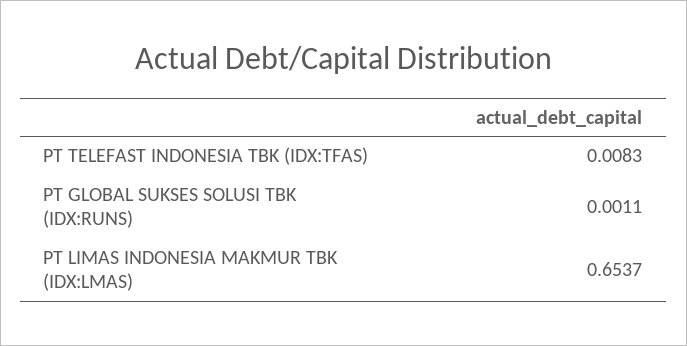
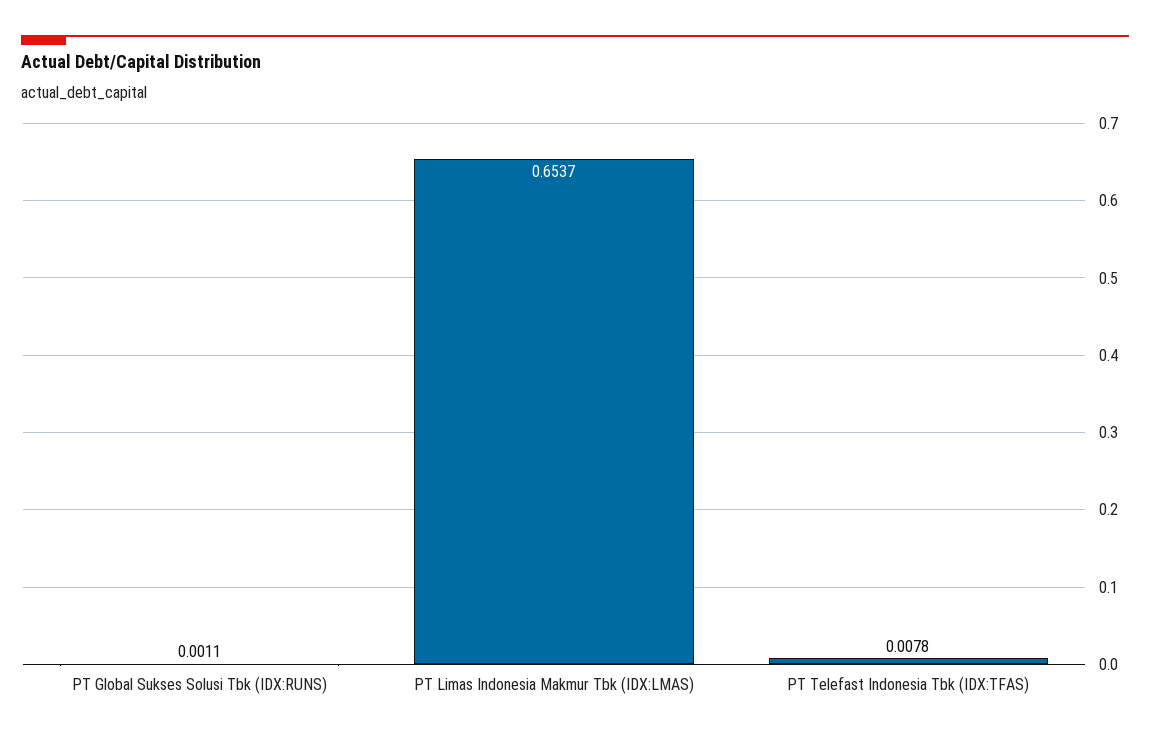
  {
-   "PT TELEFAST INDONESIA TBK (IDX:TFAS)": 0.0083,
+   "PT TELEFAST INDONESIA TBK (IDX:TFAS)": 0.0078,
    "PT GLOBAL SUKSES SOLUSI TBK (IDX:RUNS)": 0.0011,
    "PT LIMAS INDONESIA MAKMUR TBK (IDX:LMAS)": 0.6537
  }

